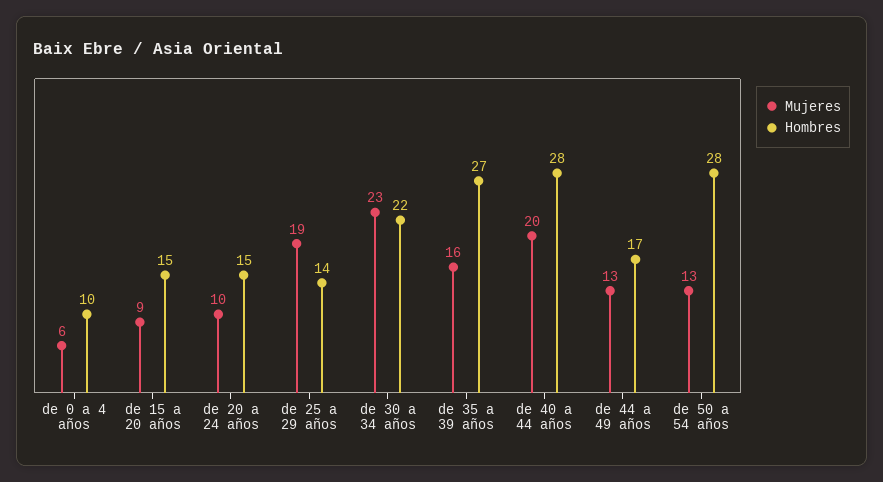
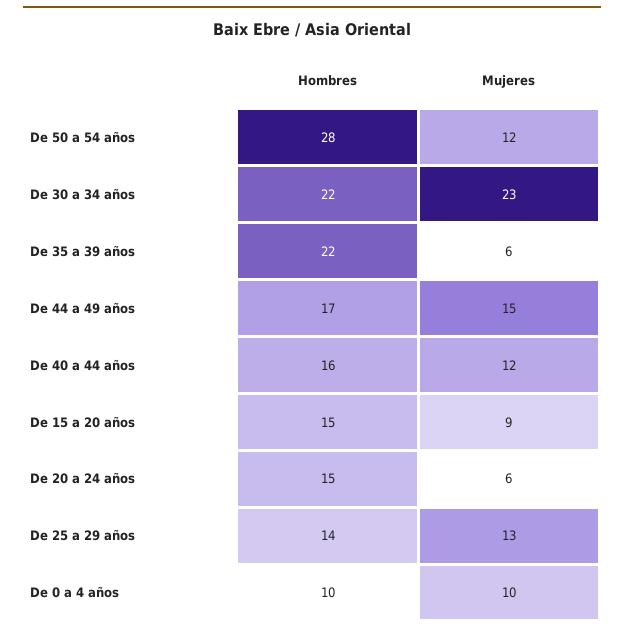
  {
    "Mujeres": {
-     "de 0 a 4 años": 6,
+     "de 0 a 4 años": 10,
      "de 15 a 20 años": 9,
-     "de 20 a 24 años": 10,
+     "de 20 a 24 años": 6,
-     "de 25 a 29 años": 19,
+     "de 25 a 29 años": 13,
      "de 30 a 34 años": 23,
-     "de 35 a 39 años": 16,
+     "de 35 a 39 años": 6,
-     "de 40 a 44 años": 20,
+     "de 40 a 44 años": 12,
-     "de 44 a 49 años": 13,
+     "de 44 a 49 años": 15,
-     "de 50 a 54 años": 13
+     "de 50 a 54 años": 12
    },
    "Hombres": {
      "de 0 a 4 años": 10,
      "de 15 a 20 años": 15,
      "de 20 a 24 años": 15,
      "de 25 a 29 años": 14,
      "de 30 a 34 años": 22,
-     "de 35 a 39 años": 27,
+     "de 35 a 39 años": 22,
-     "de 40 a 44 años": 28,
+     "de 40 a 44 años": 16,
      "de 44 a 49 años": 17,
      "de 50 a 54 años": 28
    }
  }

